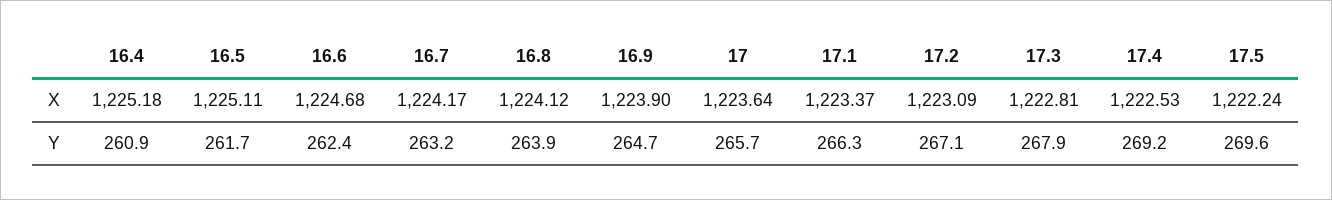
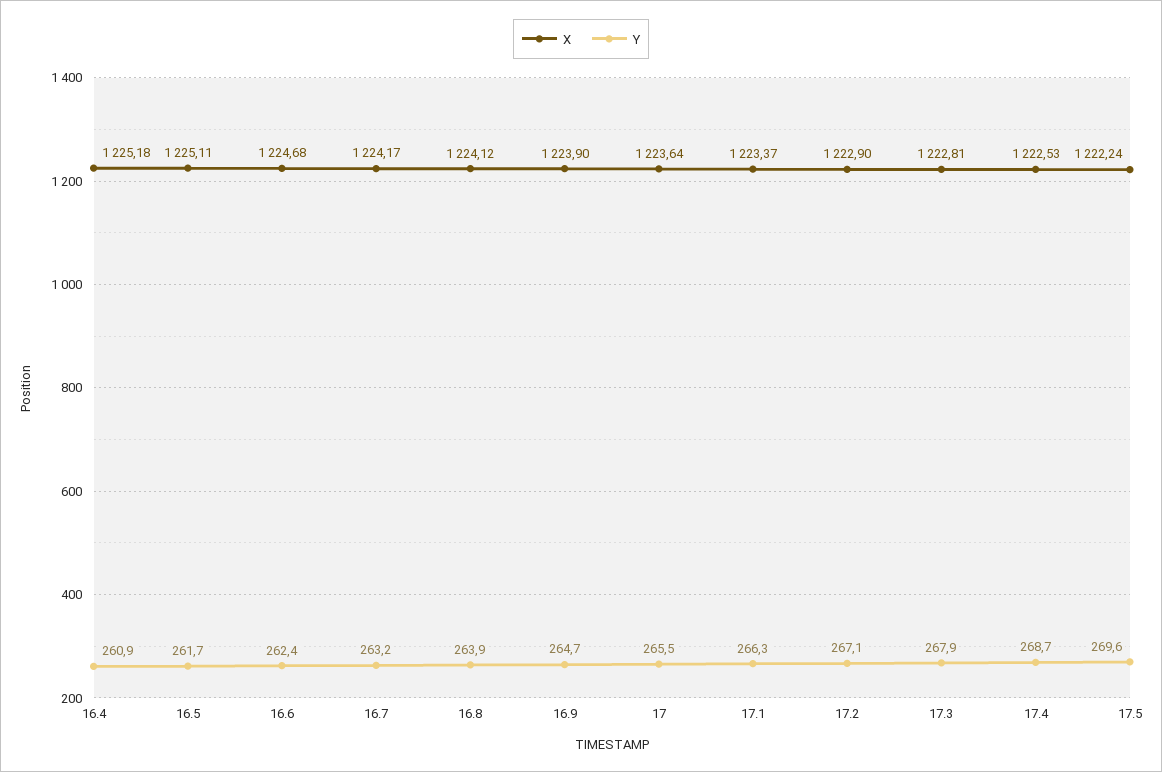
  {
    "X": {
      "16.4": 1225.18,
      "16.5": 1225.11,
      "16.6": 1224.68,
      "16.7": 1224.17,
      "16.8": 1224.12,
      "16.9": 1223.9,
      "17": 1223.64,
      "17.1": 1223.37,
-     "17.2": 1223.09,
+     "17.2": 1222.9,
      "17.3": 1222.81,
      "17.4": 1222.53,
      "17.5": 1222.24
    },
    "Y": {
      "16.4": 260.9,
      "16.5": 261.7,
      "16.6": 262.4,
      "16.7": 263.2,
      "16.8": 263.9,
      "16.9": 264.7,
-     "17": 265.7,
+     "17": 265.5,
      "17.1": 266.3,
      "17.2": 267.1,
      "17.3": 267.9,
-     "17.4": 269.2,
+     "17.4": 268.7,
      "17.5": 269.6
    }
  }

